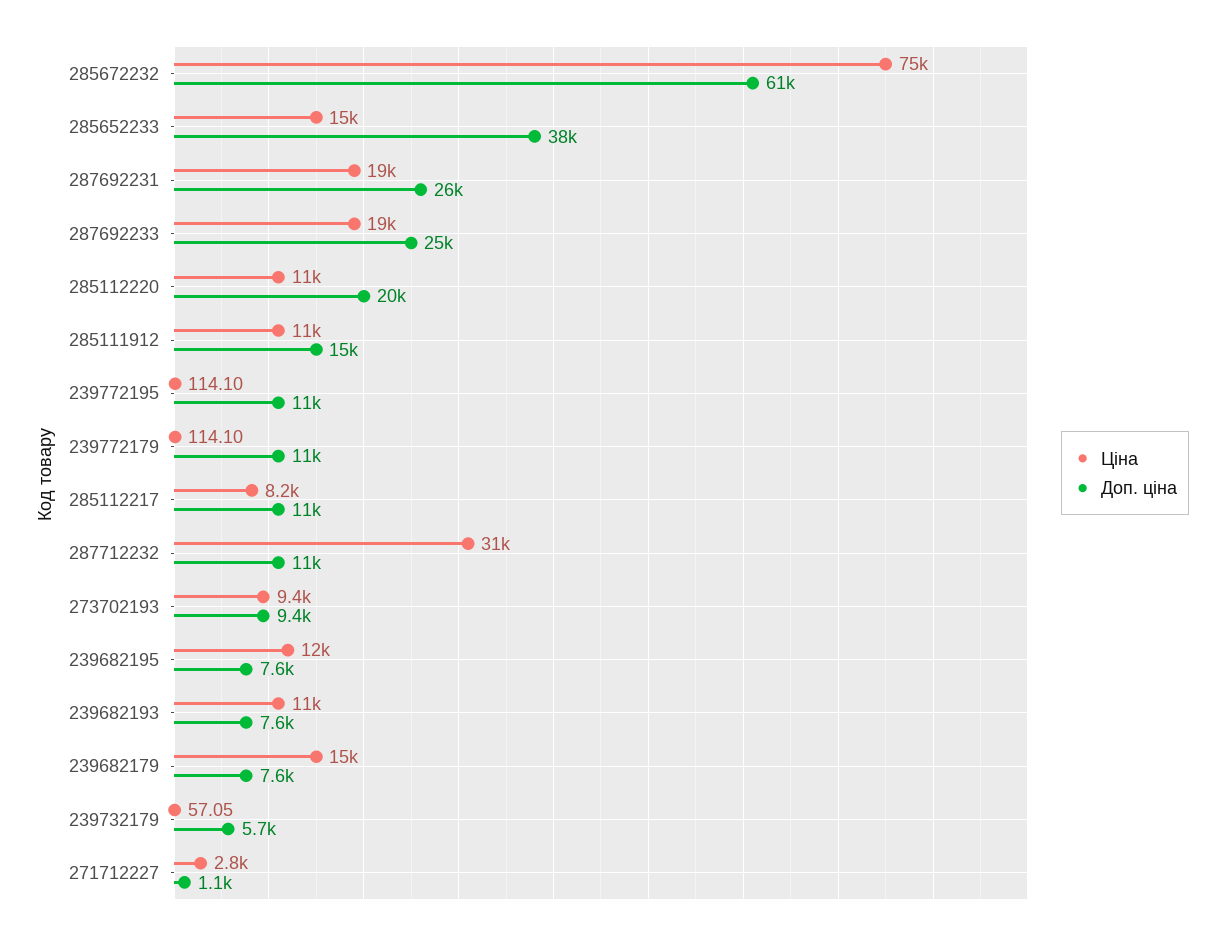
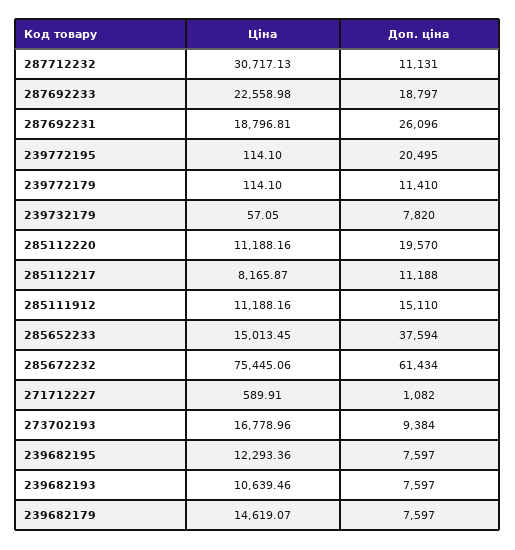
  {
    "Ціна": {
      "285672232": 75445.06,
      "285652233": 15013.45,
      "287692231": 18796.81,
-     "287692233": 19000,
+     "287692233": 22558.98,
      "285112220": 11188.16,
      "285111912": 11188.16,
      "239772195": 114.1,
      "239772179": 114.1,
      "285112217": 8165.87,
      "287712232": 30717.13,
-     "273702193": 9400,
+     "273702193": 16778.96,
      "239682195": 12293.36,
      "239682193": 10639.46,
      "239682179": 14619.07,
      "239732179": 57.05,
-     "271712227": 2800
+     "271712227": 589.91
    },
    "Доп. ціна": {
      "285672232": 61434,
      "285652233": 37594,
      "287692231": 26096,
-     "287692233": 25000,
+     "287692233": 18797,
      "285112220": 19570,
      "285111912": 15110,
-     "239772195": 11000,
+     "239772195": 20495,
      "239772179": 11410,
      "285112217": 11188,
      "287712232": 11131,
      "273702193": 9384,
      "239682195": 7597,
      "239682193": 7597,
      "239682179": 7597,
-     "239732179": 5700,
+     "239732179": 7820,
      "271712227": 1082
    }
  }

